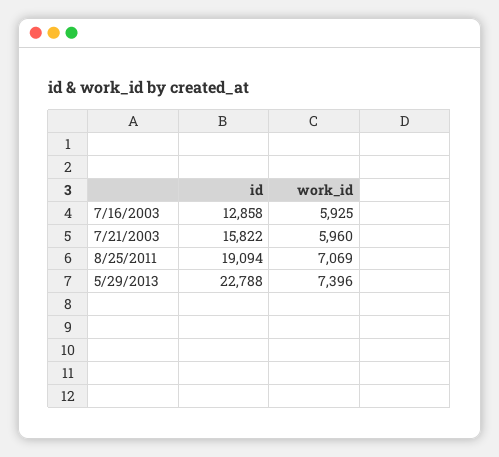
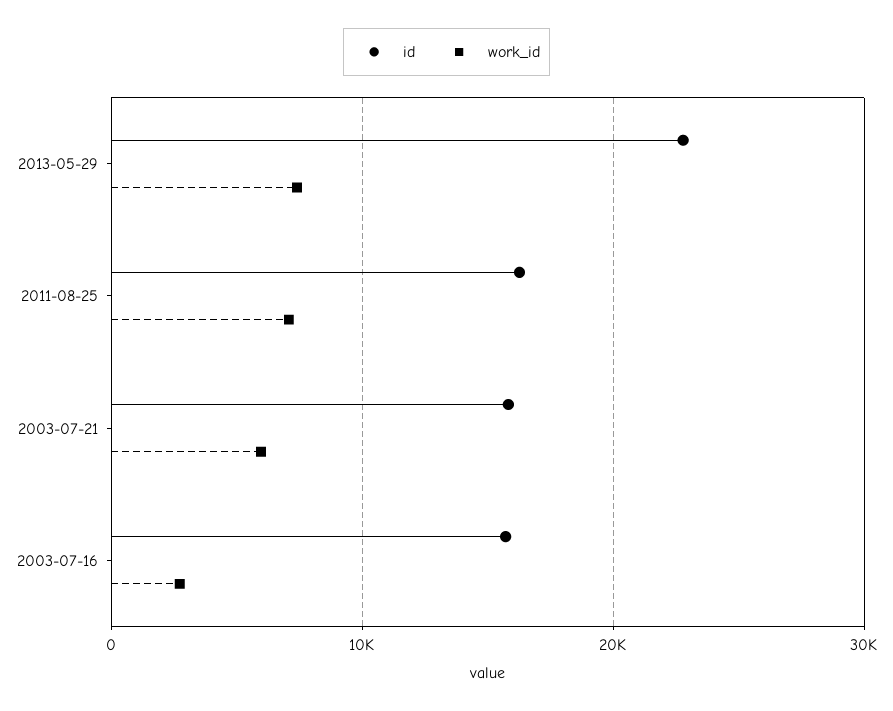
  {
    "id": {
-     "7/16/2003": 12858,
+     "7/16/2003": 16000,
      "7/21/2003": 15822,
-     "8/25/2011": 19094,
+     "8/25/2011": 16000,
      "5/29/2013": 22788
    },
    "work_id": {
-     "7/16/2003": 5925,
+     "7/16/2003": 3000,
      "7/21/2003": 5960,
      "8/25/2011": 7069,
      "5/29/2013": 7396
    }
  }

